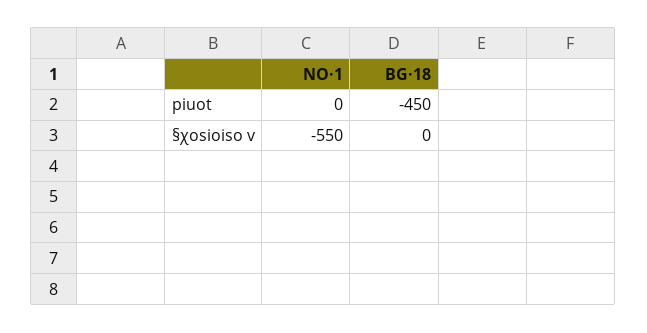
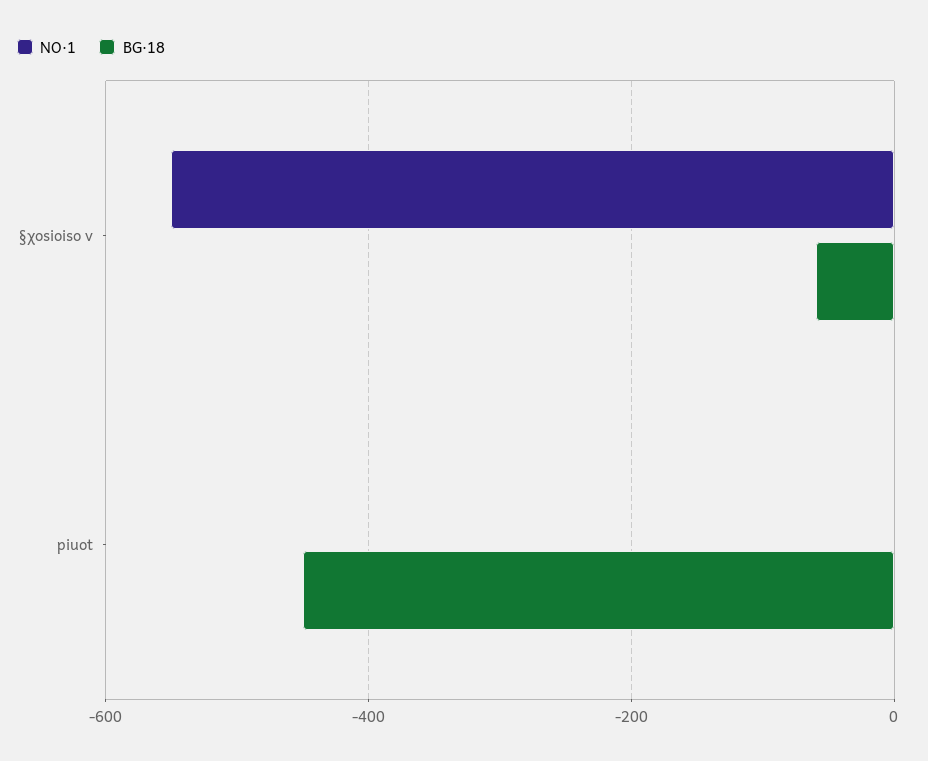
  {
    "NO·1": {
      "piuot": 0,
      "§χosioiso v": -550
    },
    "BG·18": {
      "piuot": -450,
-     "§χosioiso v": 0
+     "§χosioiso v": -60
    }
  }

